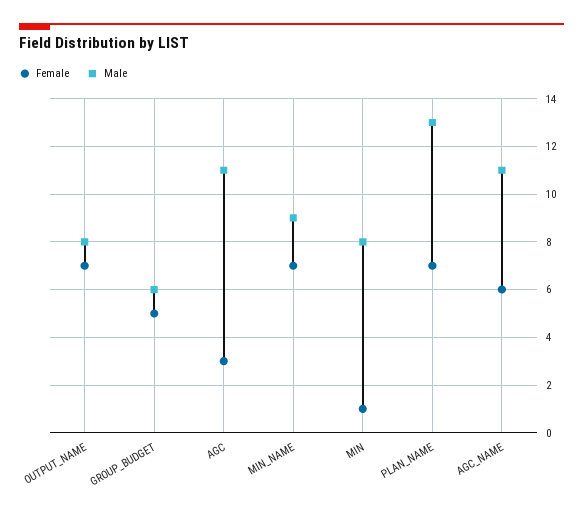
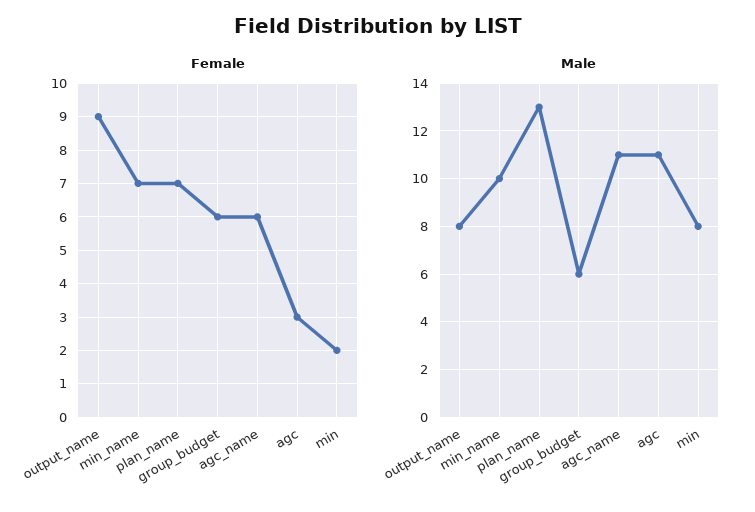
  {
    "Female": {
-     "OUTPUT_NAME": 7,
+     "OUTPUT_NAME": 9,
-     "GROUP_BUDGET": 5,
+     "GROUP_BUDGET": 6,
      "AGC": 3,
      "MIN_NAME": 7,
-     "MIN": 1,
+     "MIN": 2,
      "PLAN_NAME": 7,
      "AGC_NAME": 6
    },
    "Male": {
      "OUTPUT_NAME": 8,
      "GROUP_BUDGET": 6,
      "AGC": 11,
-     "MIN_NAME": 9,
+     "MIN_NAME": 10,
      "MIN": 8,
      "PLAN_NAME": 13,
      "AGC_NAME": 11
    }
  }

